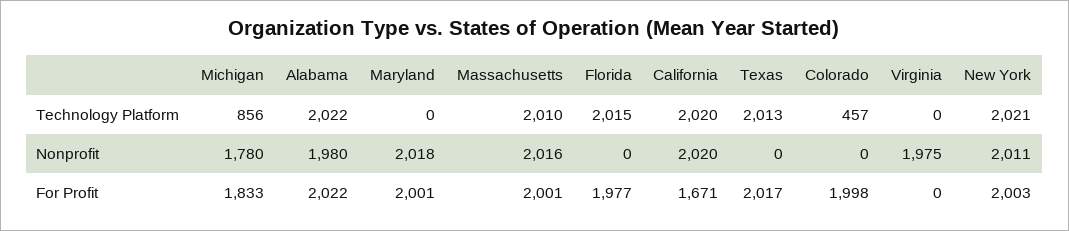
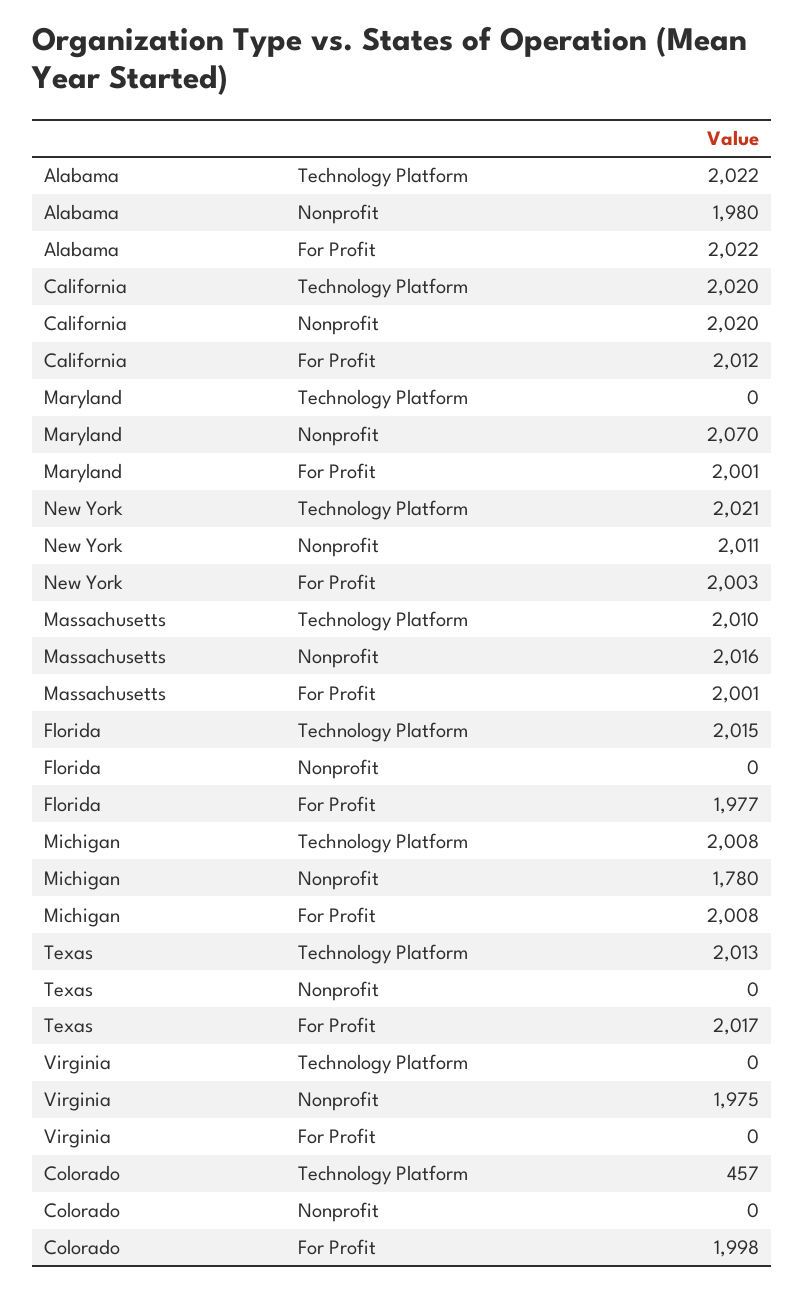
  {
    "Michigan": {
-     "Technology Platform": 856,
+     "Technology Platform": 2008,
      "Nonprofit": 1780,
-     "For Profit": 1833
+     "For Profit": 2008
    },
    "Alabama": {
      "Technology Platform": 2022,
      "Nonprofit": 1980,
      "For Profit": 2022
    },
    "Maryland": {
      "Technology Platform": 0,
-     "Nonprofit": 2018,
+     "Nonprofit": 2070,
      "For Profit": 2001
    },
    "Massachusetts": {
      "Technology Platform": 2010,
      "Nonprofit": 2016,
      "For Profit": 2001
    },
    "Florida": {
      "Technology Platform": 2015,
      "Nonprofit": 0,
      "For Profit": 1977
    },
    "California": {
      "Technology Platform": 2020,
      "Nonprofit": 2020,
-     "For Profit": 1671
+     "For Profit": 2012
    },
    "Texas": {
      "Technology Platform": 2013,
      "Nonprofit": 0,
      "For Profit": 2017
    },
    "Colorado": {
      "Technology Platform": 457,
      "Nonprofit": 0,
      "For Profit": 1998
    },
    "Virginia": {
      "Technology Platform": 0,
      "Nonprofit": 1975,
      "For Profit": 0
    },
    "New York": {
      "Technology Platform": 2021,
      "Nonprofit": 2011,
      "For Profit": 2003
    }
  }

